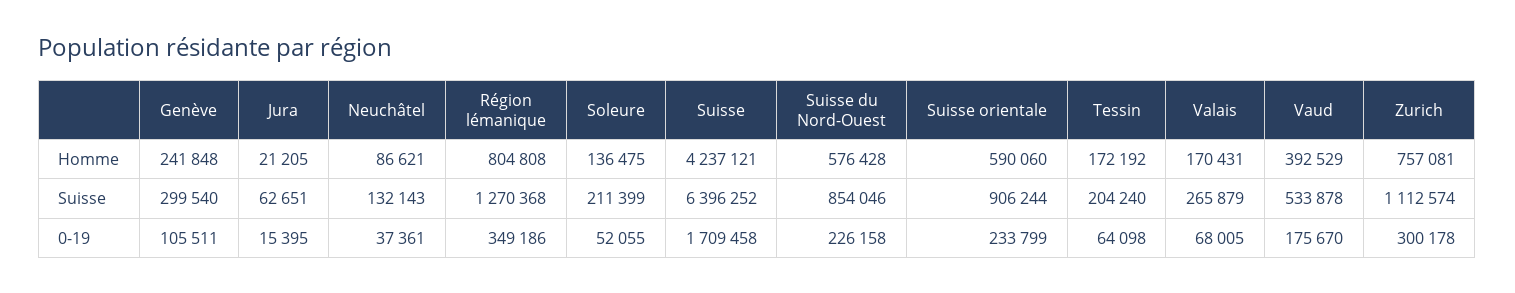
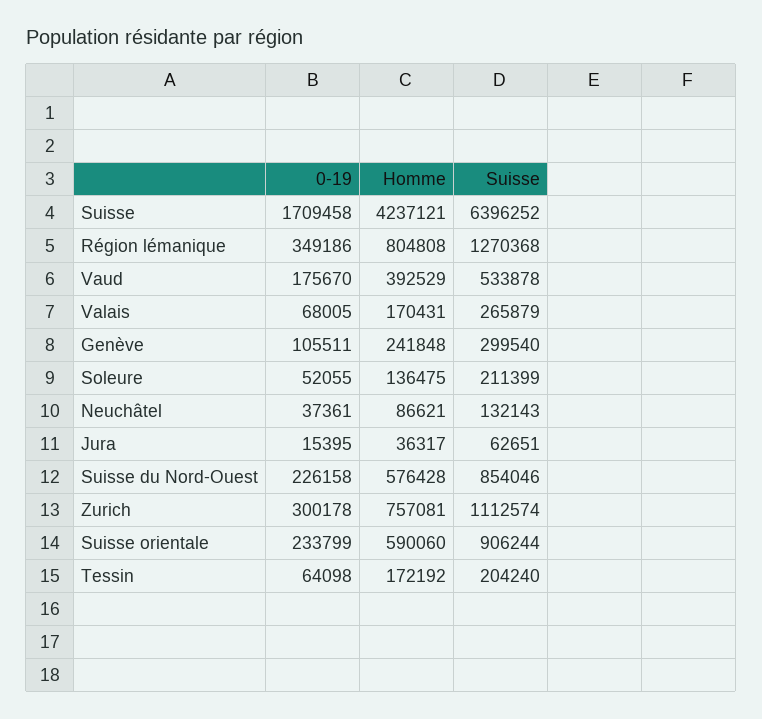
  {
    "Genève": {
      "Homme": 241848,
      "Suisse": 299540,
      "0-19": 105511
    },
    "Jura": {
-     "Homme": 21205,
+     "Homme": 36317,
      "Suisse": 62651,
      "0-19": 15395
    },
    "Neuchâtel": {
      "Homme": 86621,
      "Suisse": 132143,
      "0-19": 37361
    },
    "Région lémanique": {
      "Homme": 804808,
      "Suisse": 1270368,
      "0-19": 349186
    },
    "Soleure": {
      "Homme": 136475,
      "Suisse": 211399,
      "0-19": 52055
    },
    "Suisse": {
      "Homme": 4237121,
      "Suisse": 6396252,
      "0-19": 1709458
    },
    "Suisse du Nord-Ouest": {
      "Homme": 576428,
      "Suisse": 854046,
      "0-19": 226158
    },
    "Suisse orientale": {
      "Homme": 590060,
      "Suisse": 906244,
      "0-19": 233799
    },
    "Tessin": {
      "Homme": 172192,
      "Suisse": 204240,
      "0-19": 64098
    },
    "Valais": {
      "Homme": 170431,
      "Suisse": 265879,
      "0-19": 68005
    },
    "Vaud": {
      "Homme": 392529,
      "Suisse": 533878,
      "0-19": 175670
    },
    "Zurich": {
      "Homme": 757081,
      "Suisse": 1112574,
      "0-19": 300178
    }
  }

